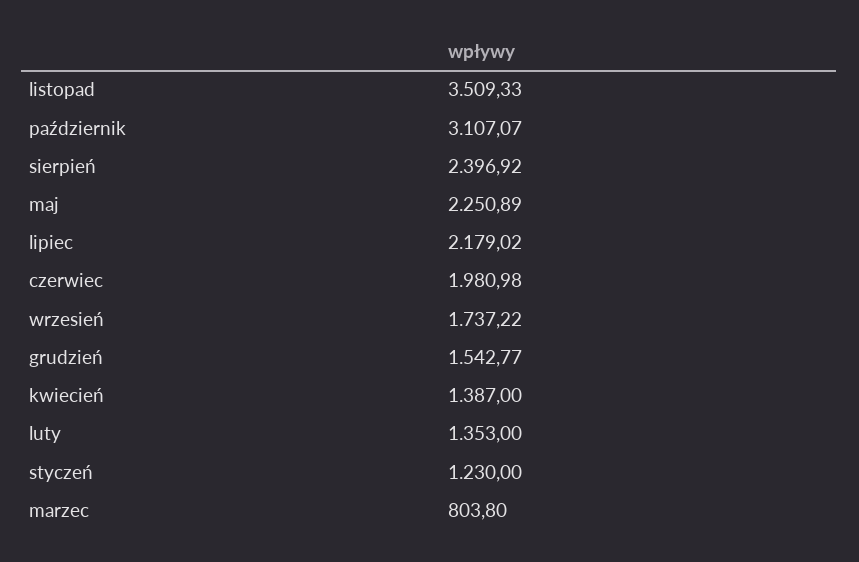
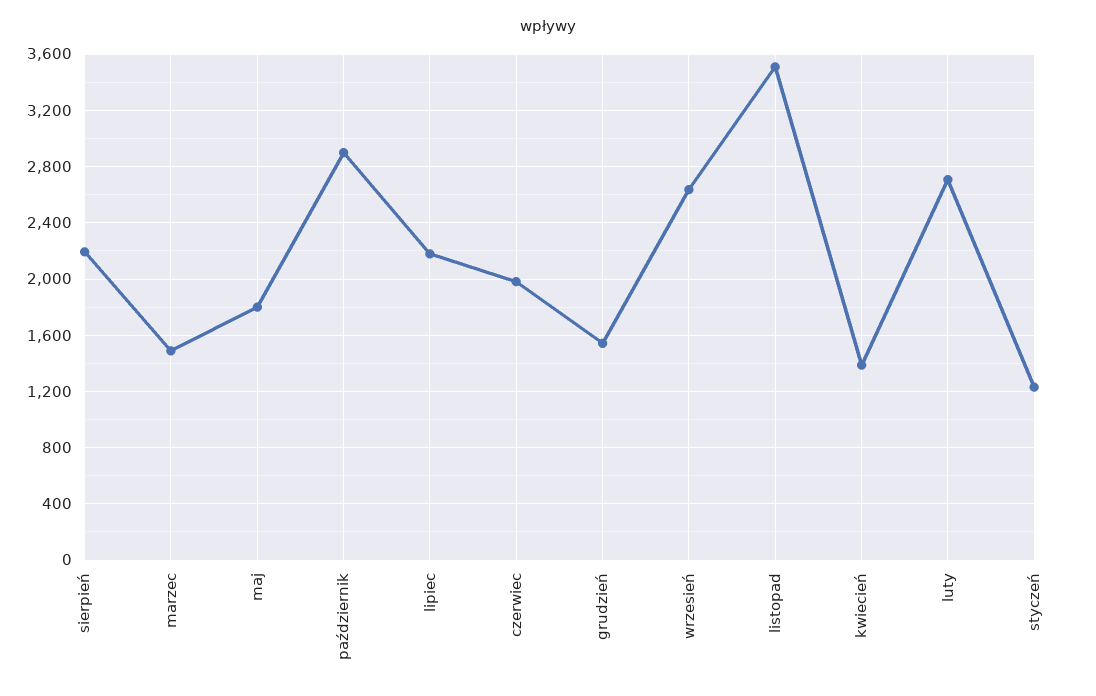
  {
    "listopad": 3509.33,
-   "październik": 3107.07,
+   "październik": 2900,
-   "sierpień": 2396.92,
+   "sierpień": 2200,
-   "maj": 2250.89,
+   "maj": 1800,
    "lipiec": 2179.02,
    "czerwiec": 1980.98,
-   "wrzesień": 1737.22,
+   "wrzesień": 2650,
    "grudzień": 1542.77,
    "kwiecień": 1387,
-   "luty": 1353,
+   "luty": 2700,
    "styczeń": 1230,
-   "marzec": 803.8
+   "marzec": 1500
  }

